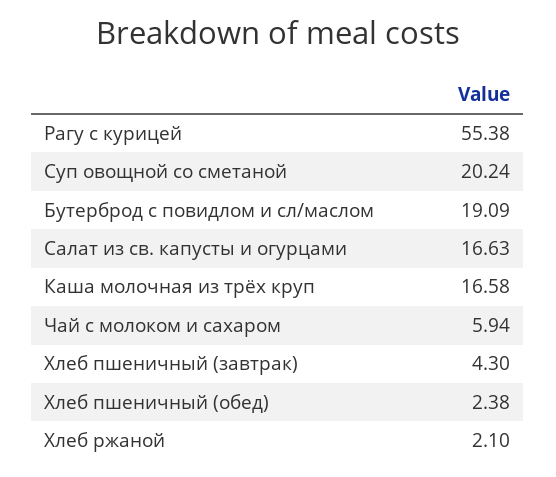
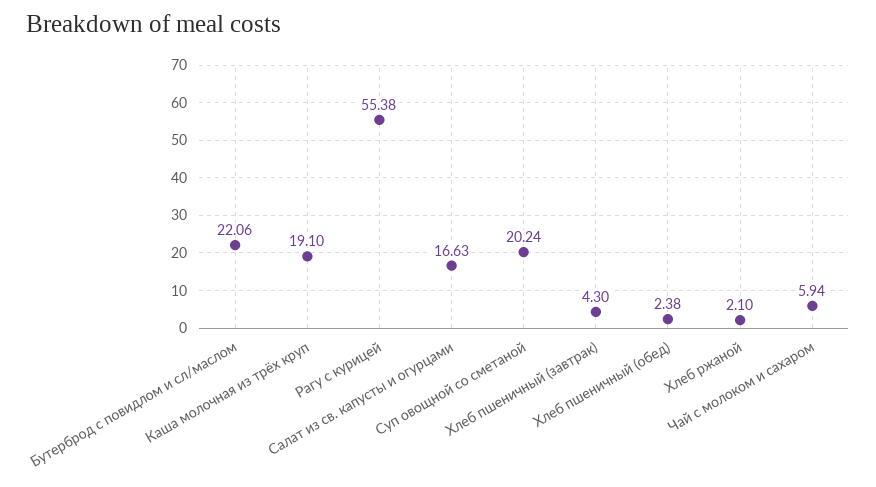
  {
    "Рагу с курицей": 55.38,
    "Суп овощной со сметаной": 20.24,
-   "Бутерброд с повидлом и сл/маслом": 19.09,
+   "Бутерброд с повидлом и сл/маслом": 22.06,
    "Салат из св. капусты и огурцами": 16.63,
-   "Каша молочная из трёх круп": 16.58,
+   "Каша молочная из трёх круп": 19.1,
    "Чай с молоком и сахаром": 5.94,
    "Хлеб пшеничный (завтрак)": 4.3,
    "Хлеб пшеничный (обед)": 2.38,
    "Хлеб ржаной": 2.1
  }

